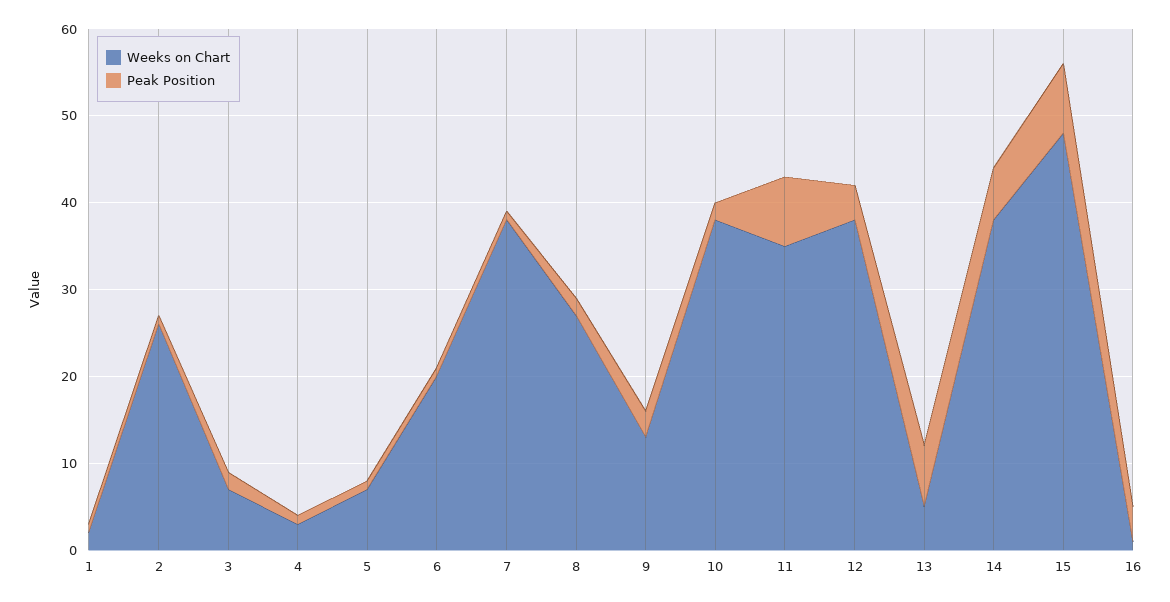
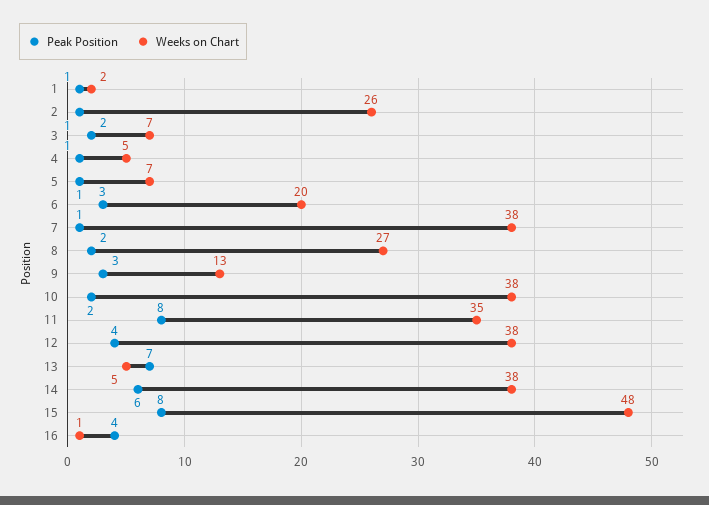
  {
    "Weeks on Chart": {
      "1": 2,
      "2": 26,
      "3": 7,
-     "4": 3,
+     "4": 5,
      "5": 7,
      "6": 20,
      "7": 38,
      "8": 27,
      "9": 13,
      "10": 38,
      "11": 35,
      "12": 38,
      "13": 5,
      "14": 38,
      "15": 48,
      "16": 1
    },
    "Peak Position": {
      "1": 1,
      "2": 1,
      "3": 2,
      "4": 1,
      "5": 1,
-     "6": 1,
+     "6": 3,
      "7": 1,
      "8": 2,
      "9": 3,
      "10": 2,
      "11": 8,
      "12": 4,
      "13": 7,
      "14": 6,
      "15": 8,
      "16": 4
    }
  }

